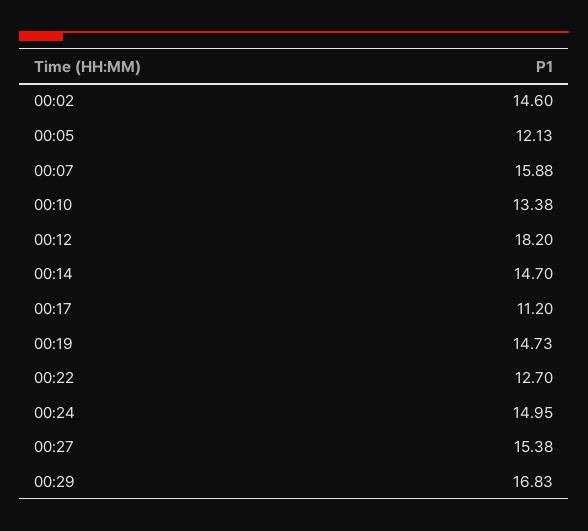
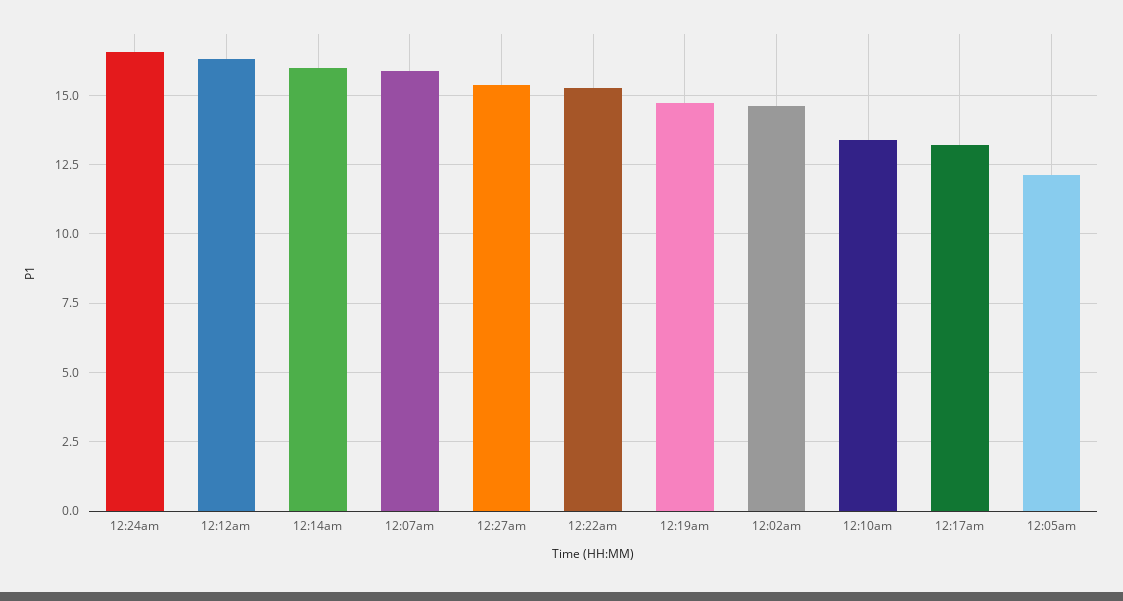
  {
    "00:02": 14.6,
    "00:05": 12.13,
    "00:07": 15.88,
    "00:10": 13.38,
-   "00:12": 18.2,
+   "00:12": 16.25,
-   "00:14": 14.7,
+   "00:14": 16,
-   "00:17": 11.2,
+   "00:17": 13.25,
    "00:19": 14.73,
-   "00:22": 12.7,
+   "00:22": 15.25,
-   "00:24": 14.95,
+   "00:24": 16.5,
-   "00:27": 15.38,
+   "00:27": 15.38
-   "00:29": 16.83
  }

